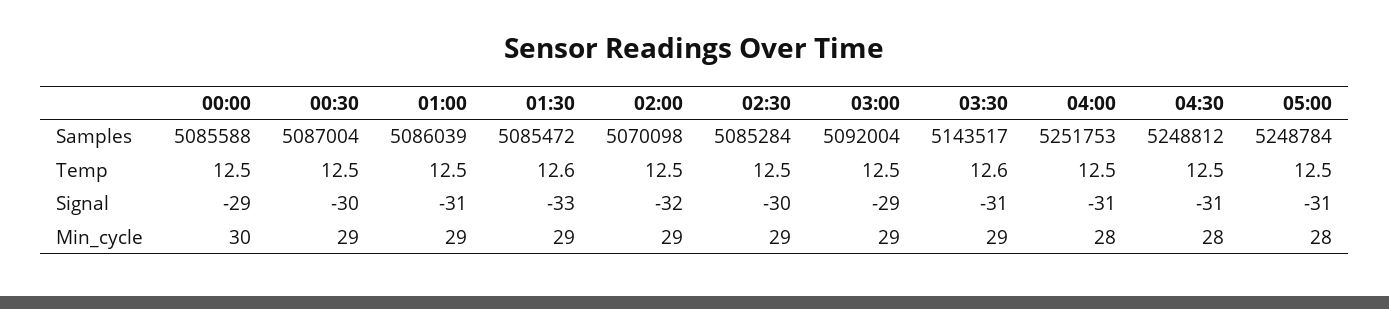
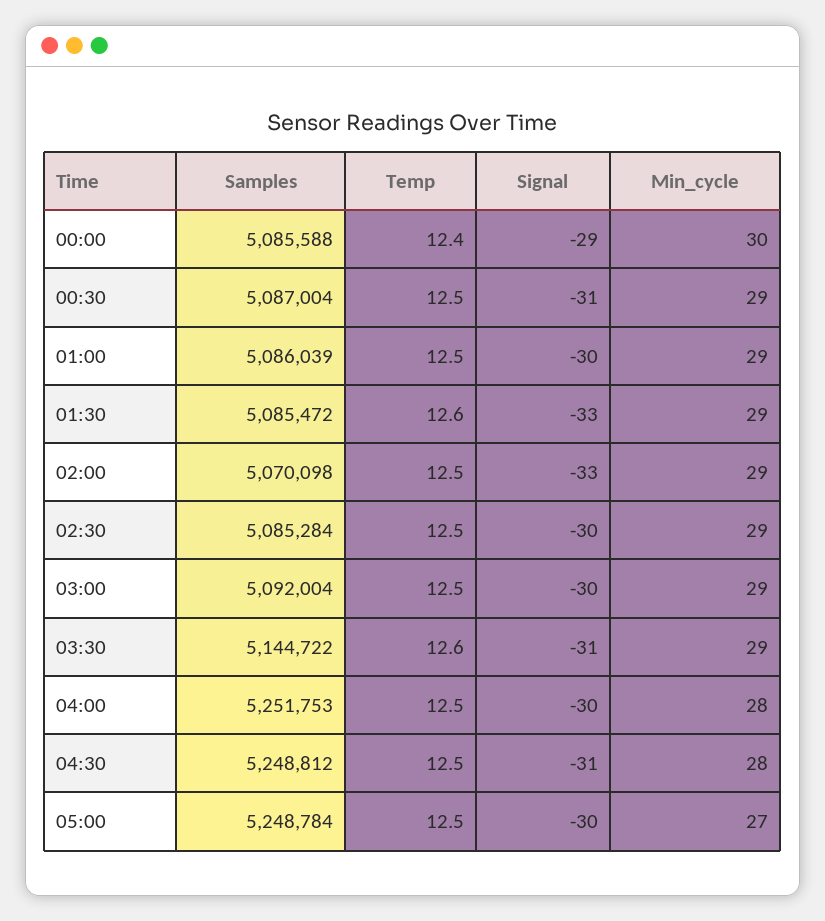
  {
    "00:00": {
      "Samples": 5085588,
-     "Temp": 12.5,
+     "Temp": 12.4,
      "Signal": -29,
      "Min_cycle": 30
    },
    "00:30": {
      "Samples": 5087004,
      "Temp": 12.5,
-     "Signal": -30,
+     "Signal": -31,
      "Min_cycle": 29
    },
    "01:00": {
      "Samples": 5086039,
      "Temp": 12.5,
-     "Signal": -31,
+     "Signal": -30,
      "Min_cycle": 29
    },
    "01:30": {
      "Samples": 5085472,
      "Temp": 12.6,
      "Signal": -33,
      "Min_cycle": 29
    },
    "02:00": {
      "Samples": 5070098,
      "Temp": 12.5,
-     "Signal": -32,
+     "Signal": -33,
      "Min_cycle": 29
    },
    "02:30": {
      "Samples": 5085284,
      "Temp": 12.5,
      "Signal": -30,
      "Min_cycle": 29
    },
    "03:00": {
      "Samples": 5092004,
      "Temp": 12.5,
-     "Signal": -29,
+     "Signal": -30,
      "Min_cycle": 29
    },
    "03:30": {
-     "Samples": 5143517,
+     "Samples": 5144722,
      "Temp": 12.6,
      "Signal": -31,
      "Min_cycle": 29
    },
    "04:00": {
      "Samples": 5251753,
      "Temp": 12.5,
-     "Signal": -31,
+     "Signal": -30,
      "Min_cycle": 28
    },
    "04:30": {
      "Samples": 5248812,
      "Temp": 12.5,
      "Signal": -31,
      "Min_cycle": 28
    },
    "05:00": {
      "Samples": 5248784,
      "Temp": 12.5,
-     "Signal": -31,
+     "Signal": -30,
-     "Min_cycle": 28
+     "Min_cycle": 27
    }
  }

